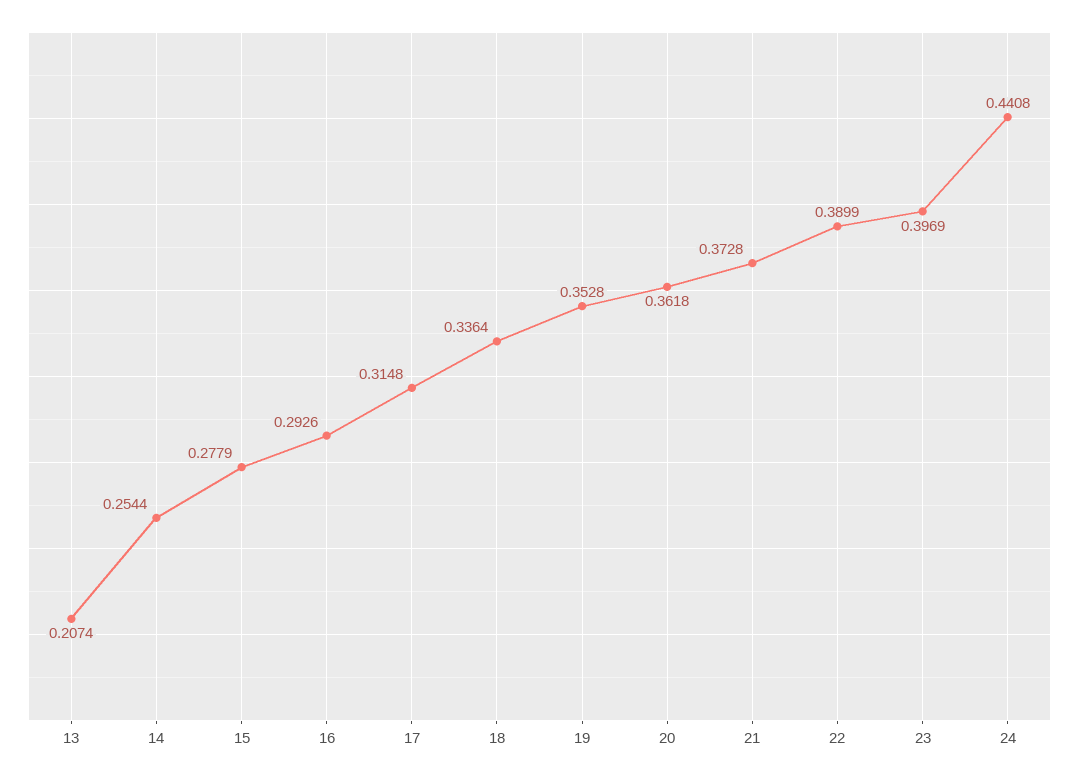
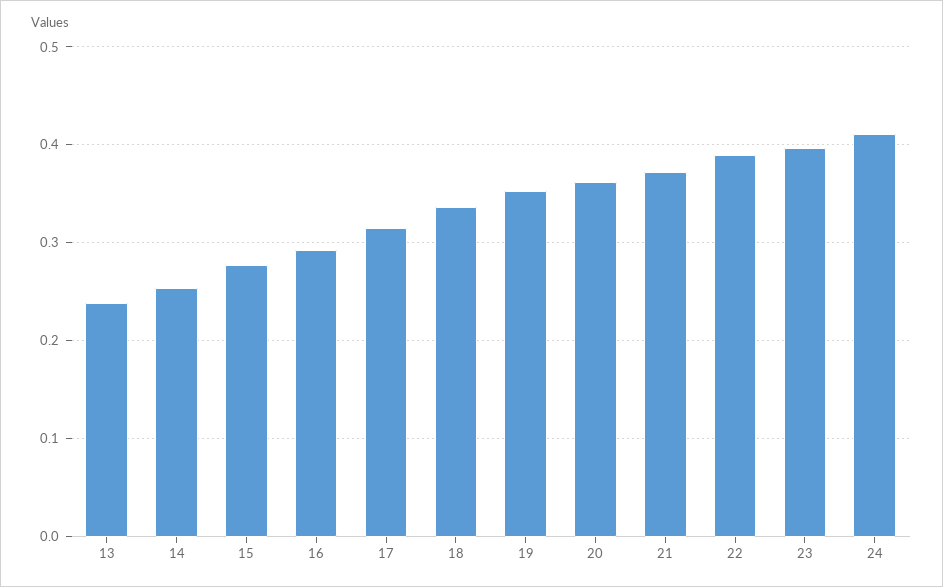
  {
-   "13": 0.2074,
+   "13": 0.24,
    "14": 0.2544,
    "15": 0.2779,
    "16": 0.2926,
    "17": 0.3148,
    "18": 0.3364,
    "19": 0.3528,
    "20": 0.3618,
    "21": 0.3728,
    "22": 0.3899,
    "23": 0.3969,
-   "24": 0.4408
+   "24": 0.41
  }

